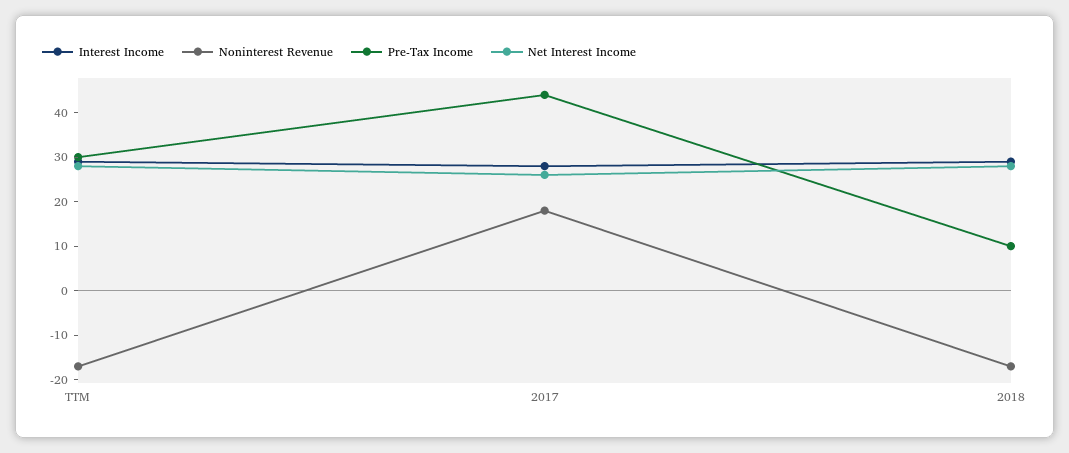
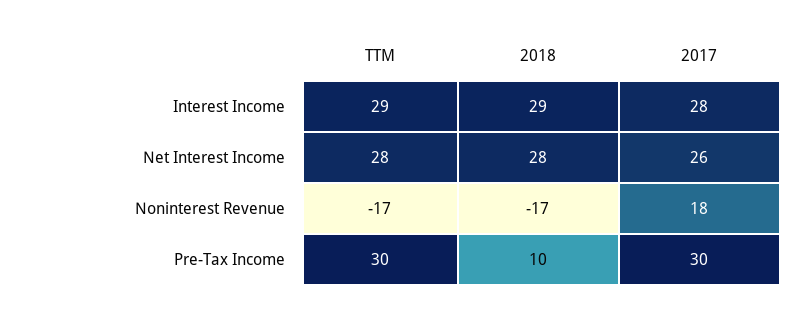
  {
    "Interest Income": {
      "TTM": 29,
      "2017": 28,
      "2018": 29
    },
    "Noninterest Revenue": {
      "TTM": -17,
      "2017": 18,
      "2018": -17
    },
    "Pre-Tax Income": {
      "TTM": 30,
-     "2017": 45,
+     "2017": 30,
      "2018": 10
    },
    "Net Interest Income": {
      "TTM": 28,
      "2017": 26,
      "2018": 28
    }
  }

